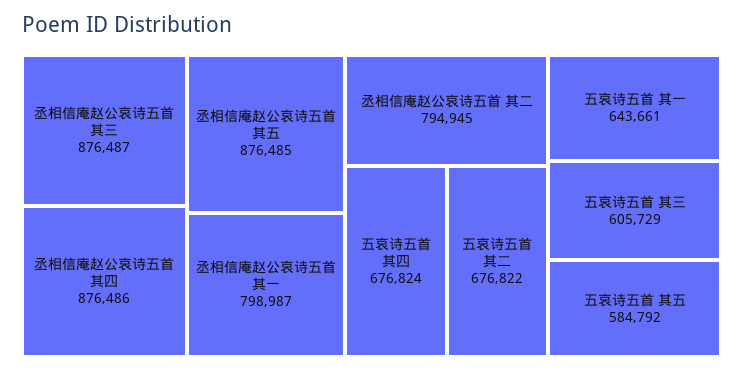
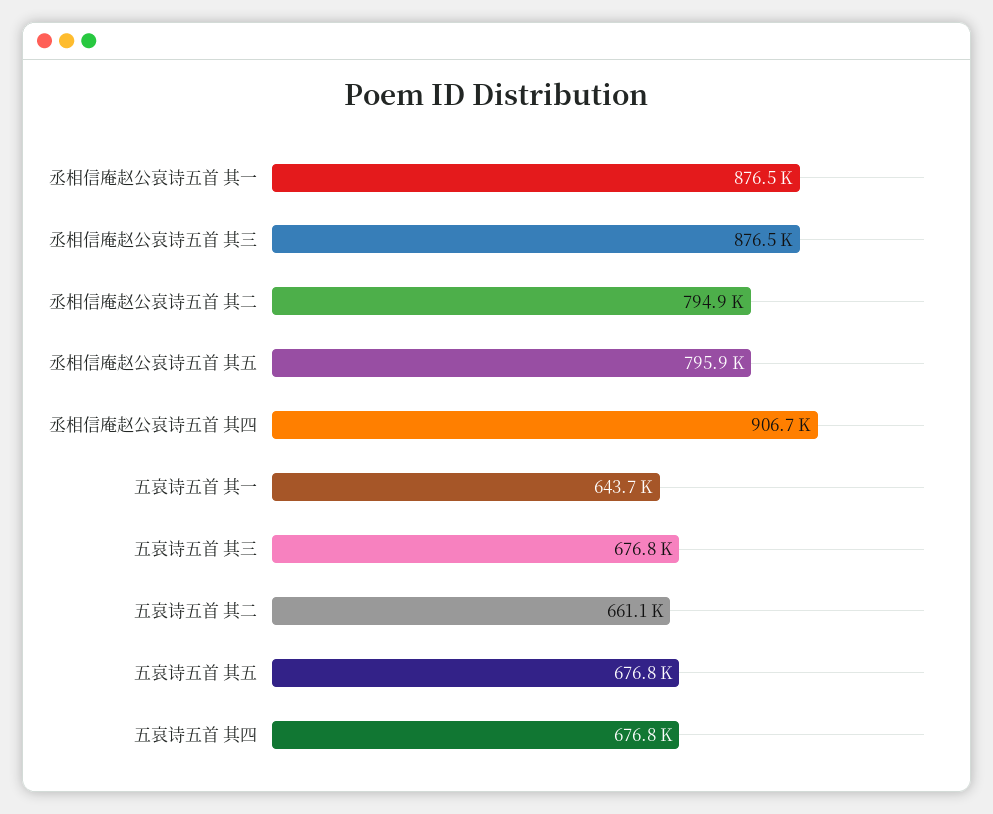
  {
    "丞相信庵赵公哀诗五首 其三": 876487,
-   "丞相信庵赵公哀诗五首 其四": 876486,
+   "丞相信庵赵公哀诗五首 其四": 906700,
-   "丞相信庵赵公哀诗五首 其五": 876485,
+   "丞相信庵赵公哀诗五首 其五": 795900,
-   "丞相信庵赵公哀诗五首 其一": 798987,
+   "丞相信庵赵公哀诗五首 其一": 876500,
    "丞相信庵赵公哀诗五首 其二": 794945,
    "五哀诗五首 其四": 676824,
-   "五哀诗五首 其二": 676822,
+   "五哀诗五首 其二": 661100,
    "五哀诗五首 其一": 643661,
-   "五哀诗五首 其三": 605729,
+   "五哀诗五首 其三": 676800,
-   "五哀诗五首 其五": 584792
+   "五哀诗五首 其五": 676800
  }

